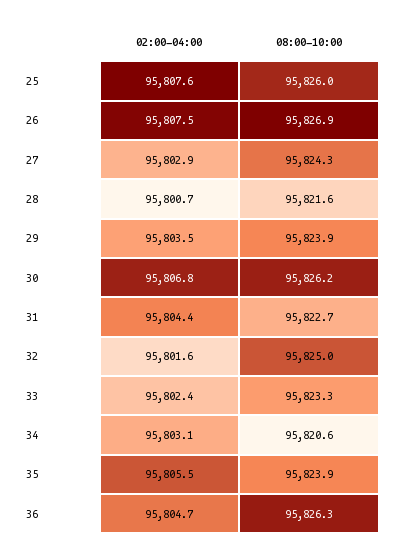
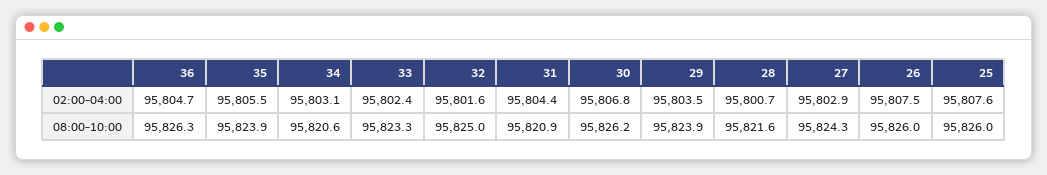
  {
    "02:00-04:00": {
      "25": 95807.6,
      "26": 95807.5,
      "27": 95802.9,
      "28": 95800.7,
      "29": 95803.5,
      "30": 95806.8,
      "31": 95804.4,
      "32": 95801.6,
      "33": 95802.4,
      "34": 95803.1,
      "35": 95805.5,
      "36": 95804.7
    },
    "08:00-10:00": {
      "25": 95826,
-     "26": 95826.9,
+     "26": 95826,
      "27": 95824.3,
      "28": 95821.6,
      "29": 95823.9,
      "30": 95826.2,
-     "31": 95822.7,
+     "31": 95820.9,
      "32": 95825,
      "33": 95823.3,
      "34": 95820.6,
      "35": 95823.9,
      "36": 95826.3
    }
  }

